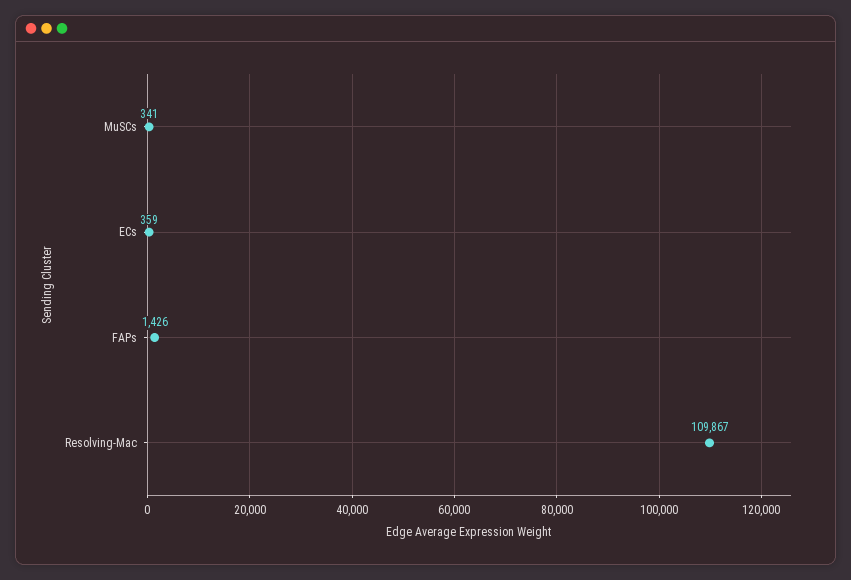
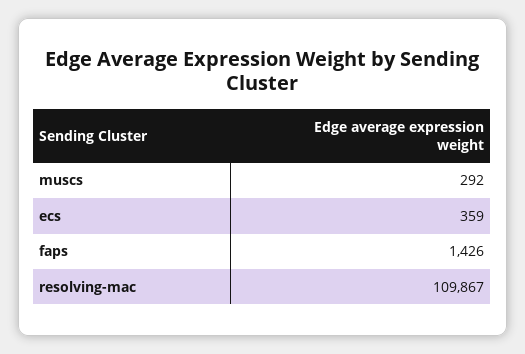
  {
-   "MuSCs": 341,
+   "MuSCs": 292,
    "ECs": 359,
    "FAPs": 1426,
    "Resolving-Mac": 109867
  }

